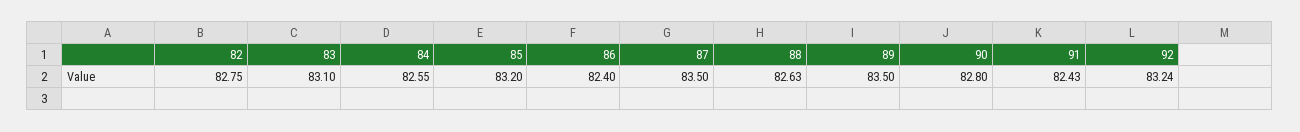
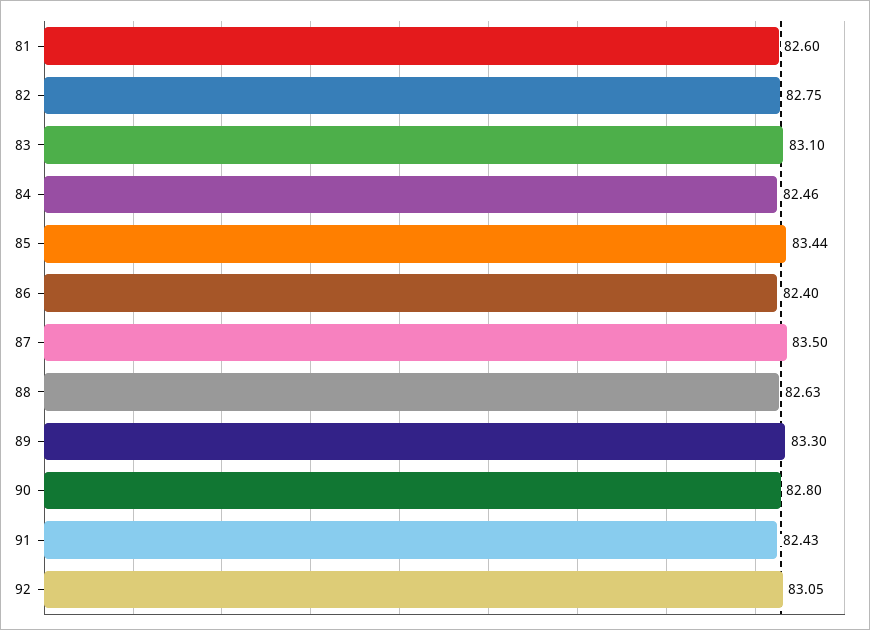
  {
    "82": 82.75,
    "83": 83.1,
-   "84": 82.55,
+   "84": 82.46,
-   "85": 83.2,
+   "85": 83.44,
    "86": 82.4,
    "87": 83.5,
    "88": 82.63,
-   "89": 83.5,
+   "89": 83.3,
    "90": 82.8,
    "91": 82.43,
-   "92": 83.24
+   "92": 83.05,
+   "81": 82.6
  }

